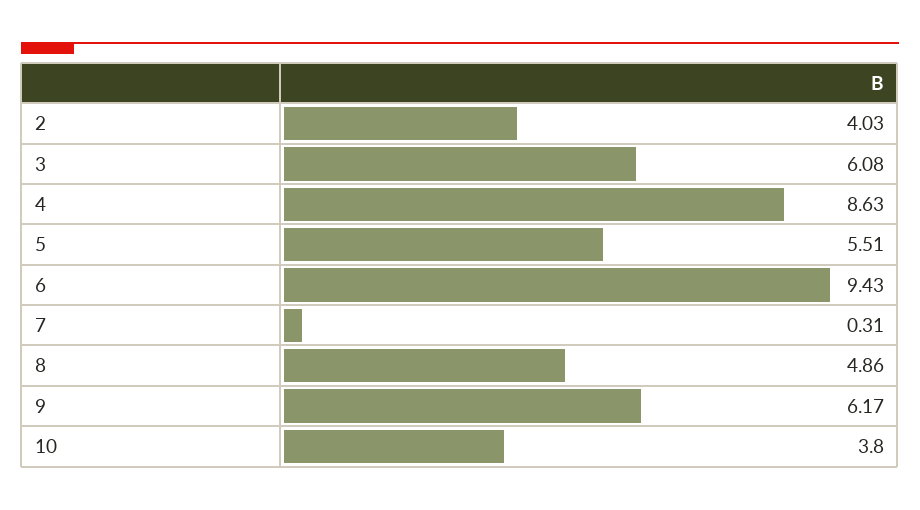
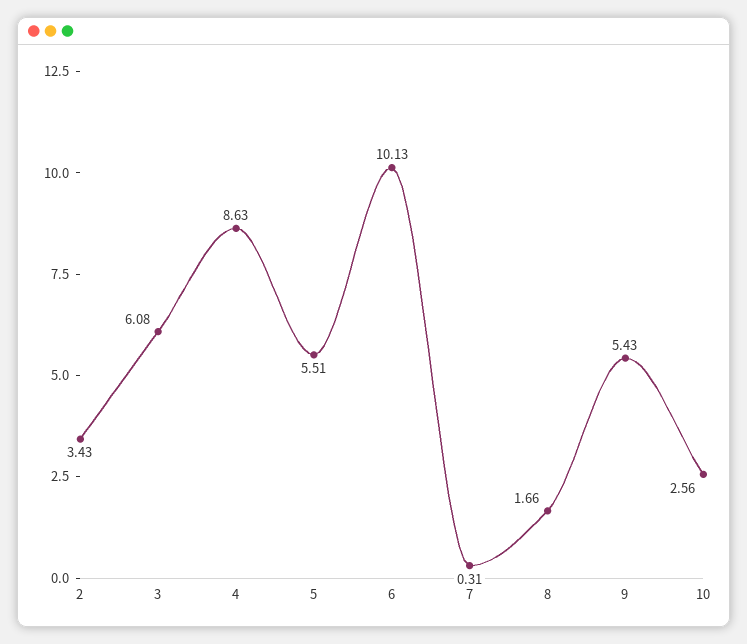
  {
-   "2": 4.03,
+   "2": 3.43,
    "3": 6.08,
    "4": 8.63,
    "5": 5.51,
-   "6": 9.43,
+   "6": 10.13,
    "7": 0.31,
-   "8": 4.86,
+   "8": 1.66,
-   "9": 6.17,
+   "9": 5.43,
-   "10": 3.8
+   "10": 2.56
  }

